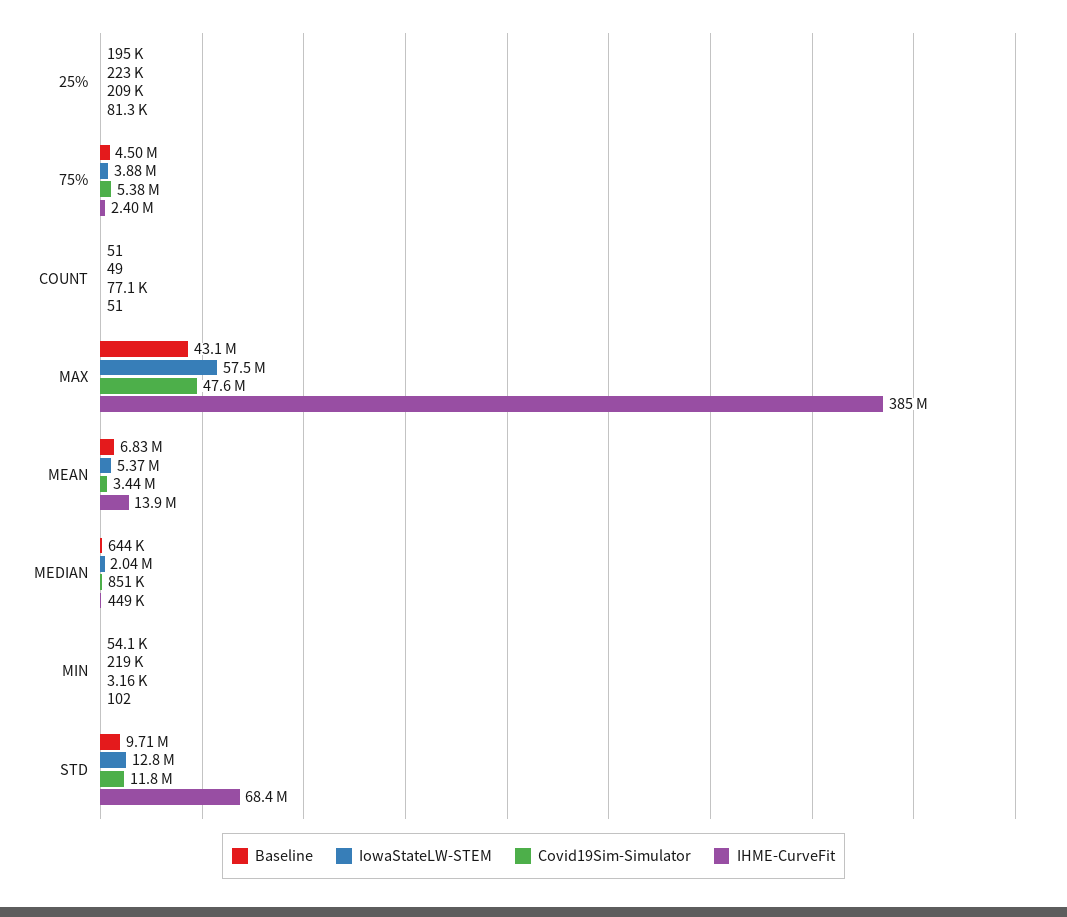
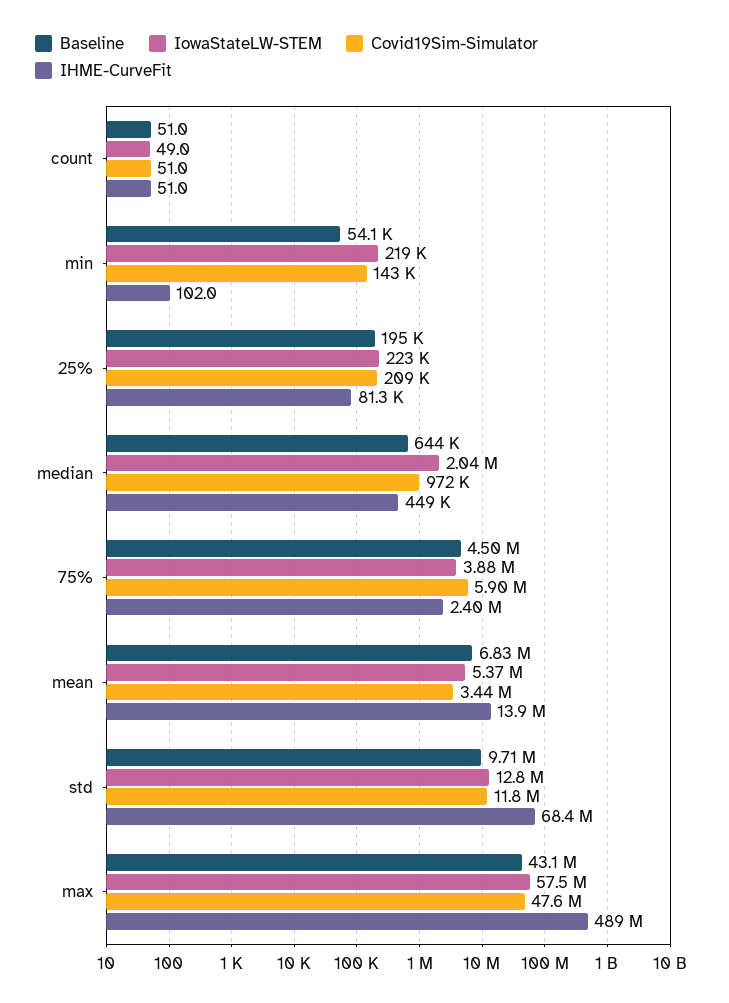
  {
    "Baseline": {
      "25%": 195000,
      "75%": 4500000,
      "COUNT": 51,
      "MAX": 43100000,
      "MEAN": 6830000,
      "MEDIAN": 644000,
      "MIN": 54100,
      "STD": 9710000
    },
    "IowaStateLW-STEM": {
      "25%": 223000,
      "75%": 3880000,
      "COUNT": 49,
      "MAX": 57500000,
      "MEAN": 5370000,
      "MEDIAN": 2040000,
      "MIN": 219000,
      "STD": 12800000
    },
    "Covid19Sim-Simulator": {
      "25%": 209000,
-     "75%": 5380000,
+     "75%": 5900000,
-     "COUNT": 77100,
+     "COUNT": 51,
      "MAX": 47600000,
      "MEAN": 3440000,
-     "MEDIAN": 851000,
+     "MEDIAN": 972000,
-     "MIN": 3160,
+     "MIN": 143000,
      "STD": 11800000
    },
    "IHME-CurveFit": {
      "25%": 81300,
      "75%": 2400000,
      "COUNT": 51,
-     "MAX": 385000000,
+     "MAX": 489000000,
      "MEAN": 13900000,
      "MEDIAN": 449000,
      "MIN": 102,
      "STD": 68400000
    }
  }

